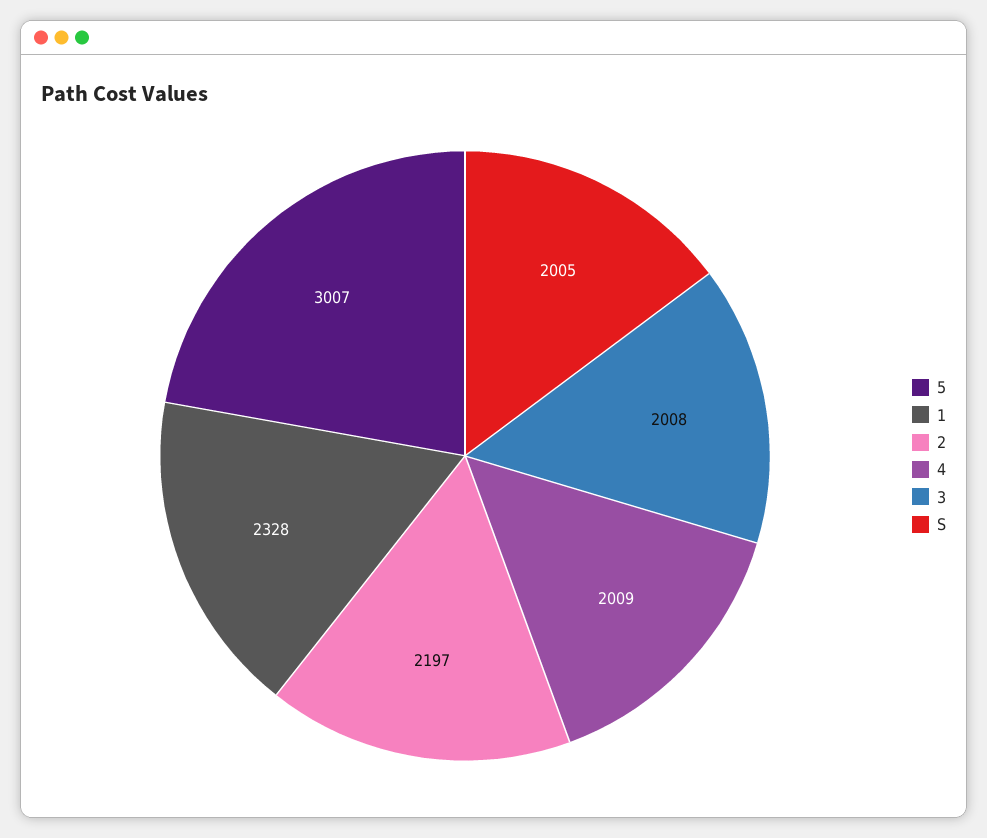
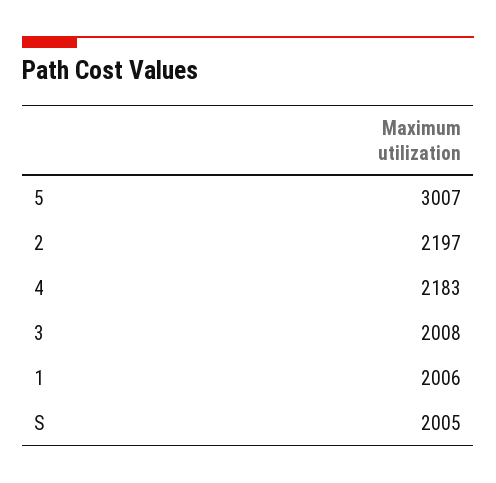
  {
    "5": 3007,
-   "1": 2328,
+   "1": 2006,
    "2": 2197,
-   "4": 2009,
+   "4": 2183,
    "3": 2008,
    "S": 2005
  }

